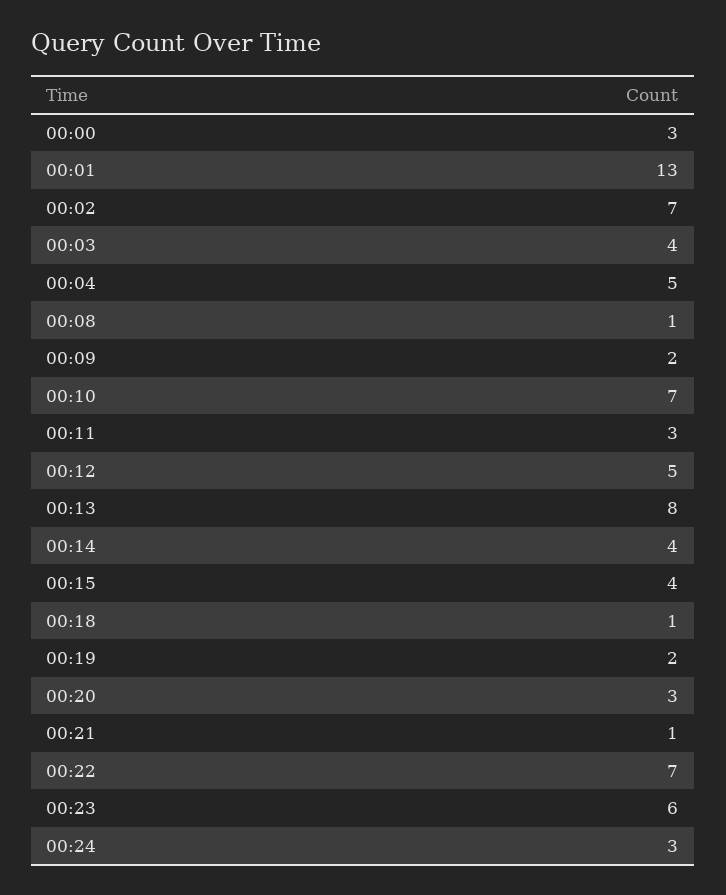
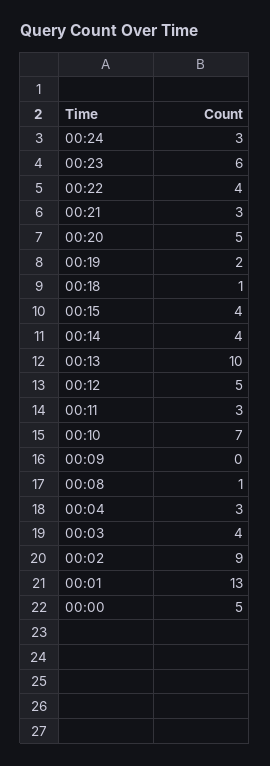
  {
-   "00:00": 3,
+   "00:00": 5,
    "00:01": 13,
-   "00:02": 7,
+   "00:02": 9,
    "00:03": 4,
-   "00:04": 5,
+   "00:04": 3,
    "00:08": 1,
-   "00:09": 2,
+   "00:09": 0,
    "00:10": 7,
    "00:11": 3,
    "00:12": 5,
-   "00:13": 8,
+   "00:13": 10,
    "00:14": 4,
    "00:15": 4,
    "00:18": 1,
    "00:19": 2,
-   "00:20": 3,
+   "00:20": 5,
-   "00:21": 1,
+   "00:21": 3,
-   "00:22": 7,
+   "00:22": 4,
    "00:23": 6,
    "00:24": 3
  }

